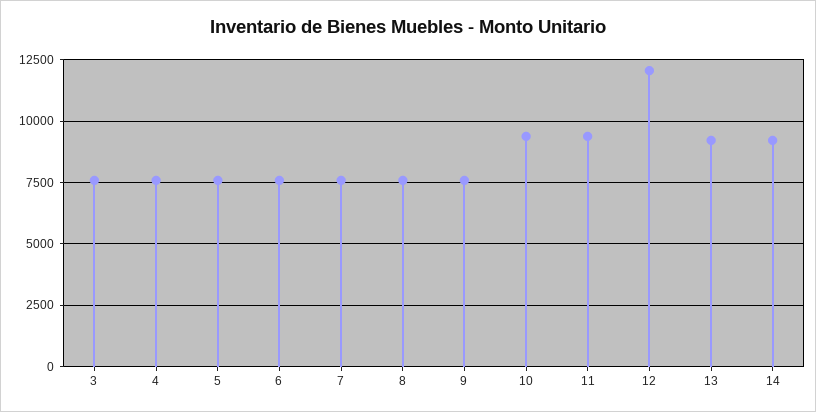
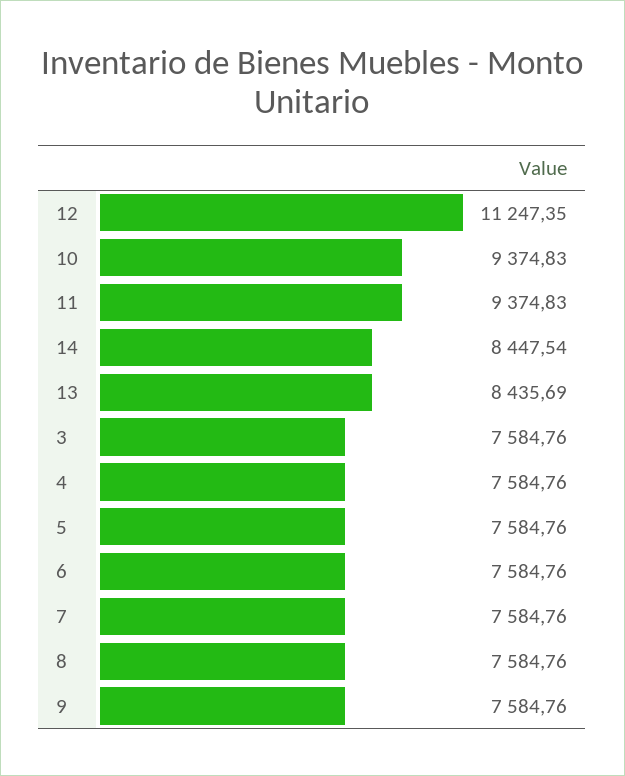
  {
    "3": 7584.76,
    "4": 7584.76,
    "5": 7584.76,
    "6": 7584.76,
    "7": 7584.76,
    "8": 7584.76,
    "9": 7584.76,
    "10": 9374.83,
    "11": 9374.83,
-   "12": 12000,
+   "12": 11247.35,
-   "13": 9250,
+   "13": 8435.69,
-   "14": 9250
+   "14": 8447.54
  }

